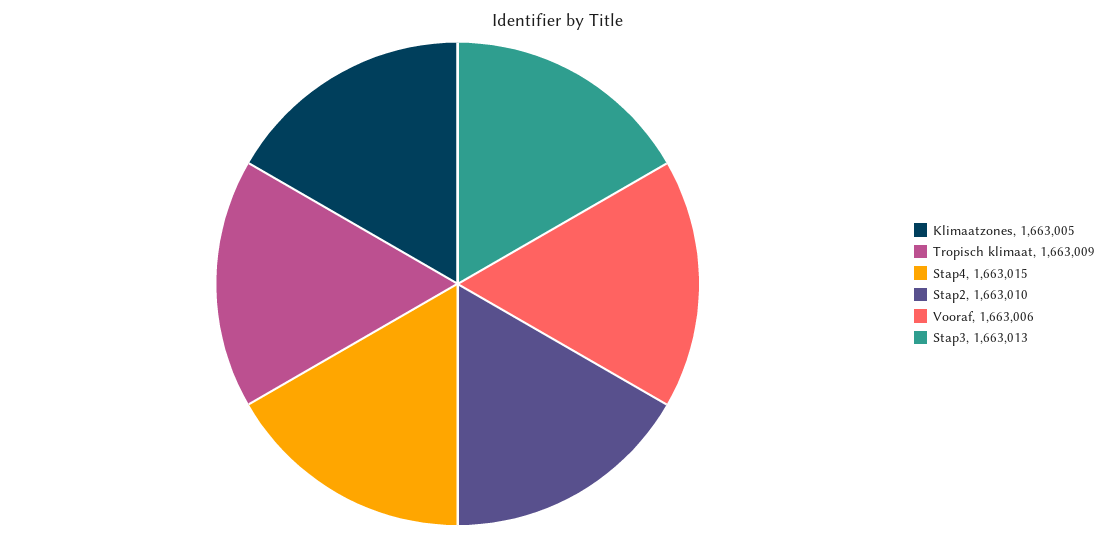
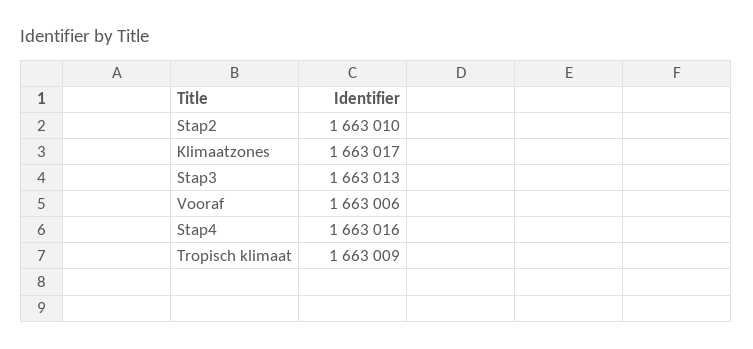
  {
-   "Klimaatzones": 1663005,
+   "Klimaatzones": 1663017,
    "Tropisch klimaat": 1663009,
-   "Stap4": 1663015,
+   "Stap4": 1663016,
    "Stap2": 1663010,
    "Vooraf": 1663006,
    "Stap3": 1663013
  }

